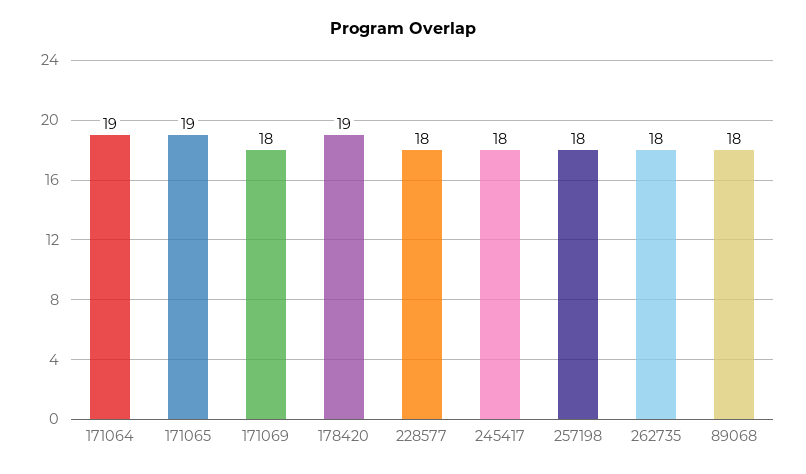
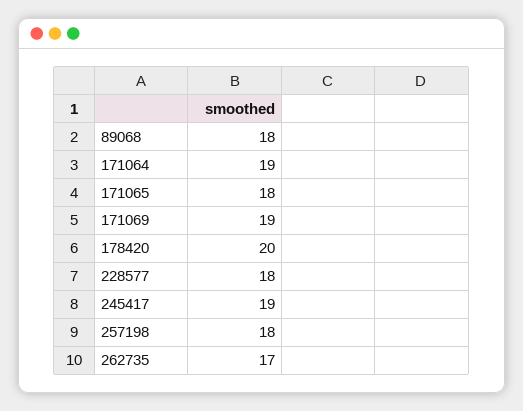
  {
    "171064": 19,
-   "171065": 19,
+   "171065": 18,
-   "171069": 18,
+   "171069": 19,
-   "178420": 19,
+   "178420": 20,
    "228577": 18,
-   "245417": 18,
+   "245417": 19,
    "257198": 18,
-   "262735": 18,
+   "262735": 17,
    "89068": 18
  }

